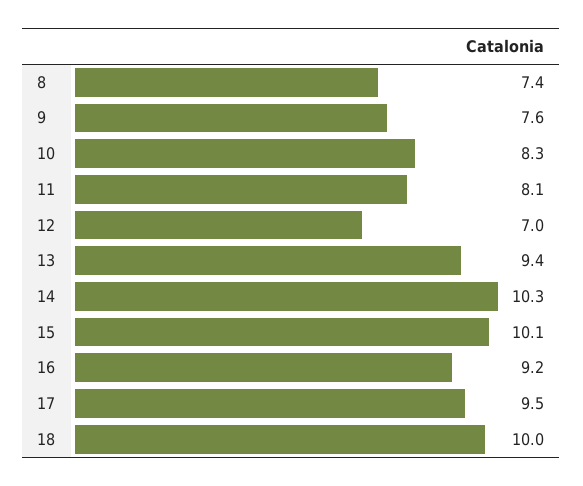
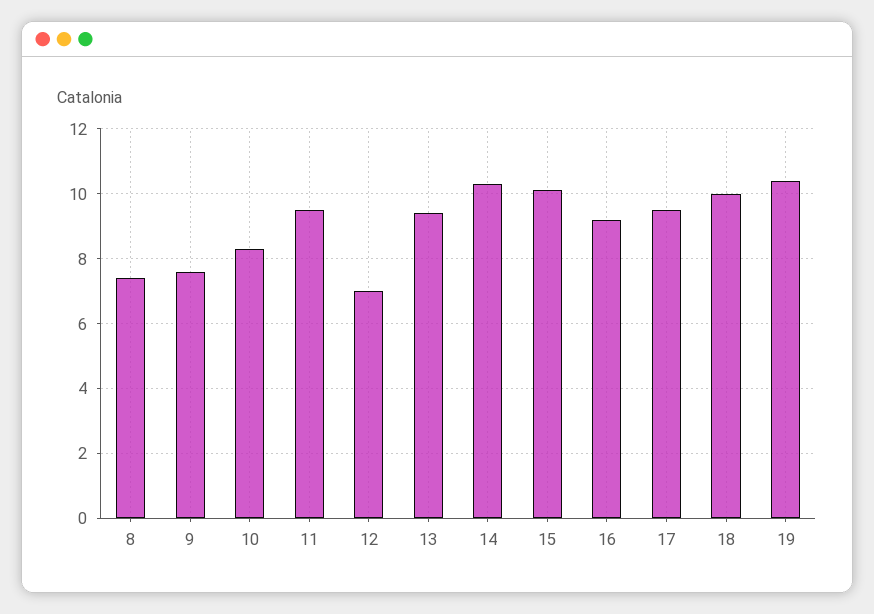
  {
    "8": 7.4,
    "9": 7.6,
    "10": 8.3,
-   "11": 8.1,
+   "11": 9.5,
    "12": 7,
    "13": 9.4,
    "14": 10.3,
    "15": 10.1,
    "16": 9.2,
    "17": 9.5,
-   "18": 10
+   "18": 10,
+   "19": 10.5
  }

